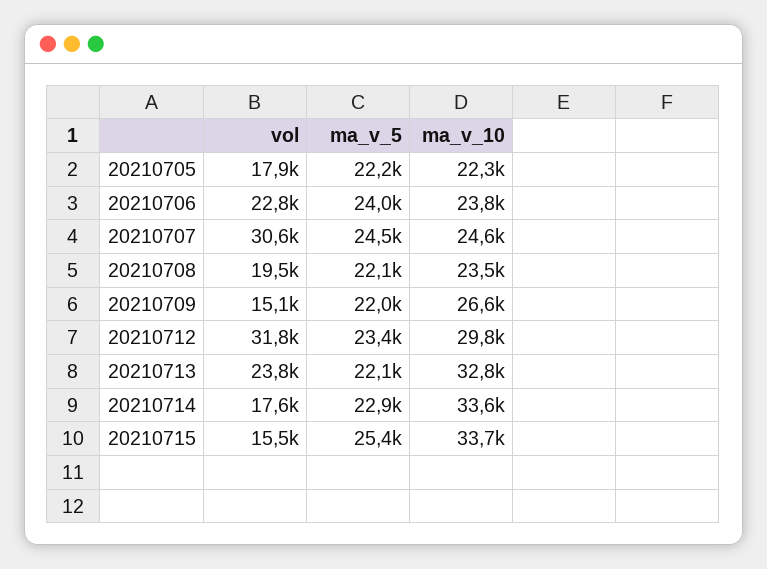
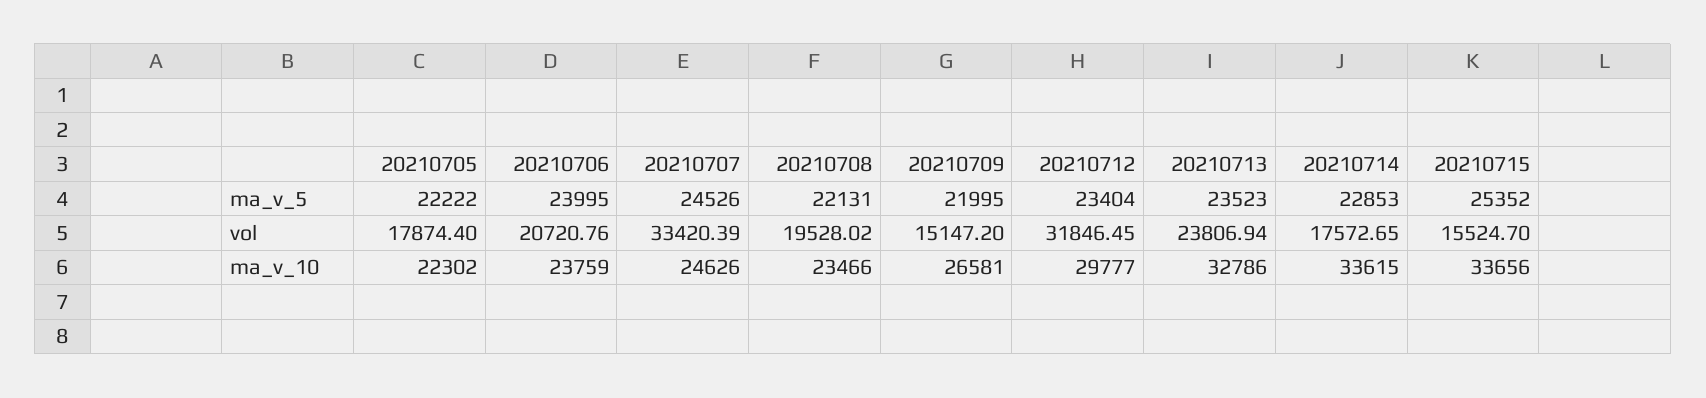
  {
    "vol": {
      "20210705": 17874.4,
-     "20210706": 22800,
+     "20210706": 20720.76,
-     "20210707": 30600,
+     "20210707": 33420.39,
      "20210708": 19528.02,
      "20210709": 15147.2,
      "20210712": 31846.45,
      "20210713": 23806.94,
      "20210714": 17572.65,
      "20210715": 15524.7
    },
    "ma_v_5": {
      "20210705": 22222,
      "20210706": 23995,
      "20210707": 24526,
      "20210708": 22131,
      "20210709": 21995,
      "20210712": 23404,
-     "20210713": 22100,
+     "20210713": 23523,
      "20210714": 22853,
      "20210715": 25352
    },
    "ma_v_10": {
      "20210705": 22302,
      "20210706": 23759,
      "20210707": 24626,
      "20210708": 23466,
      "20210709": 26581,
      "20210712": 29777,
      "20210713": 32786,
      "20210714": 33615,
      "20210715": 33656
    }
  }

